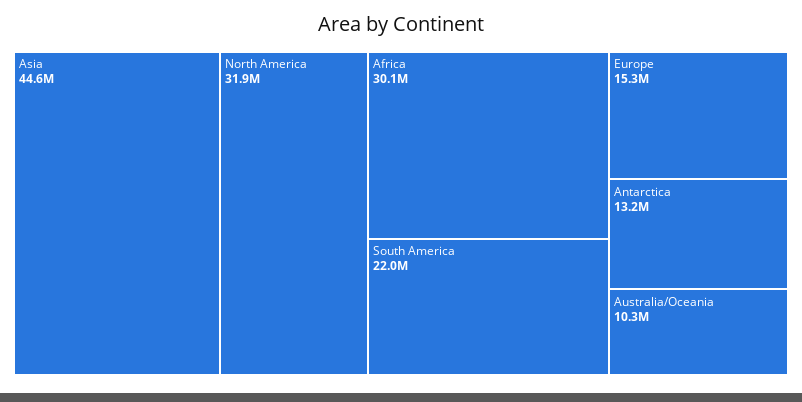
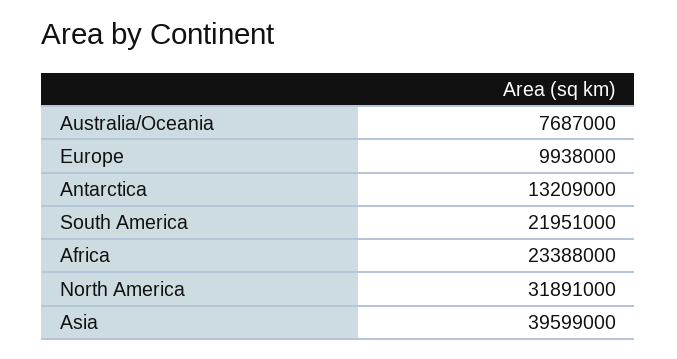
  {
-   "Asia": 44600000,
+   "Asia": 39599000,
    "North America": 31891000,
-   "Africa": 30100000,
+   "Africa": 23388000,
    "South America": 21951000,
-   "Europe": 15300000,
+   "Europe": 9938000,
    "Antarctica": 13209000,
-   "Australia/Oceania": 10300000
+   "Australia/Oceania": 7687000
  }

